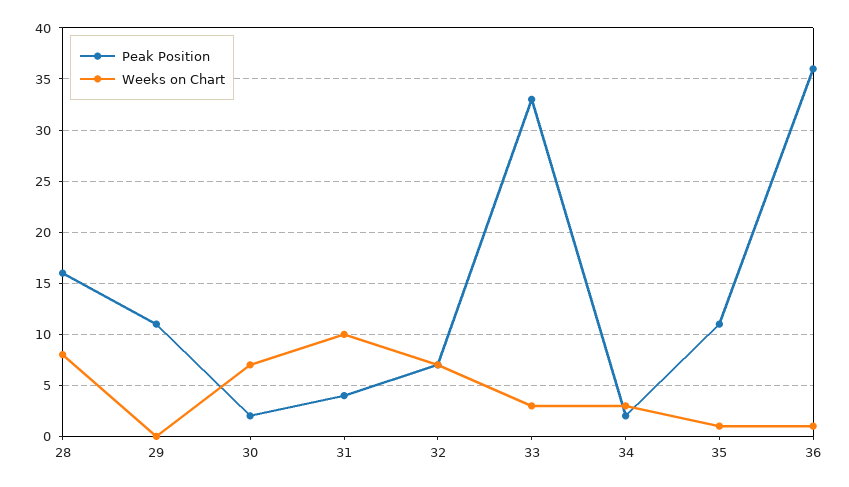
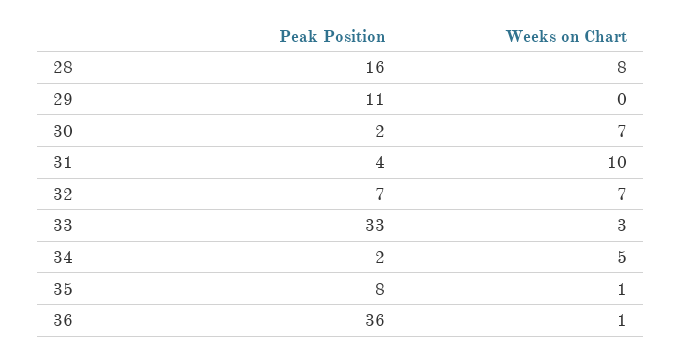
  {
    "Peak Position": {
      "28": 16,
      "29": 11,
      "30": 2,
      "31": 4,
      "32": 7,
      "33": 33,
      "34": 2,
-     "35": 11,
+     "35": 8,
      "36": 36
    },
    "Weeks on Chart": {
      "28": 8,
      "29": 0,
      "30": 7,
      "31": 10,
      "32": 7,
      "33": 3,
-     "34": 3,
+     "34": 5,
      "35": 1,
      "36": 1
    }
  }

